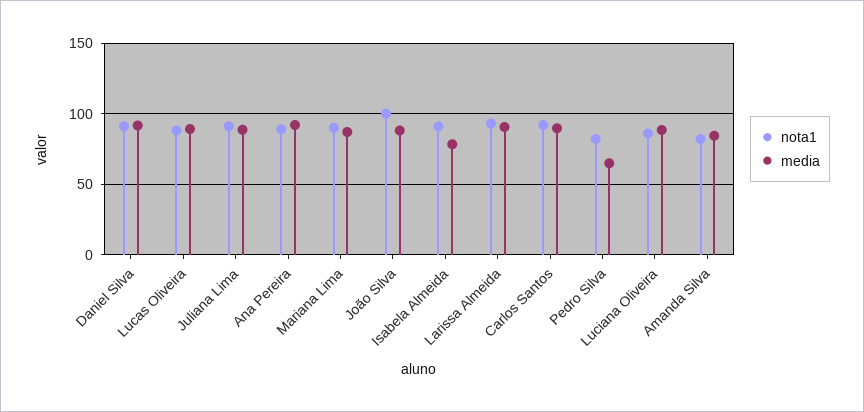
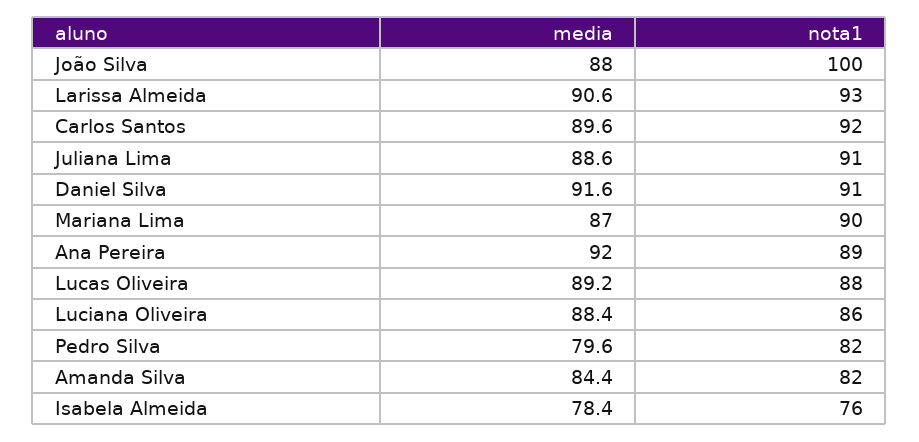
  {
    "nota1": {
      "Daniel Silva": 91,
      "Lucas Oliveira": 88,
      "Juliana Lima": 91,
      "Ana Pereira": 89,
      "Mariana Lima": 90,
      "João Silva": 100,
-     "Isabela Almeida": 90,
+     "Isabela Almeida": 76,
      "Larissa Almeida": 93,
      "Carlos Santos": 92,
      "Pedro Silva": 82,
      "Luciana Oliveira": 86,
      "Amanda Silva": 82
    },
    "media": {
      "Daniel Silva": 91.6,
      "Lucas Oliveira": 89.2,
      "Juliana Lima": 88.6,
      "Ana Pereira": 92,
      "Mariana Lima": 87,
      "João Silva": 88,
      "Isabela Almeida": 78.4,
      "Larissa Almeida": 90.6,
      "Carlos Santos": 89.6,
-     "Pedro Silva": 65,
+     "Pedro Silva": 79.6,
      "Luciana Oliveira": 88.4,
      "Amanda Silva": 84.4
    }
  }

